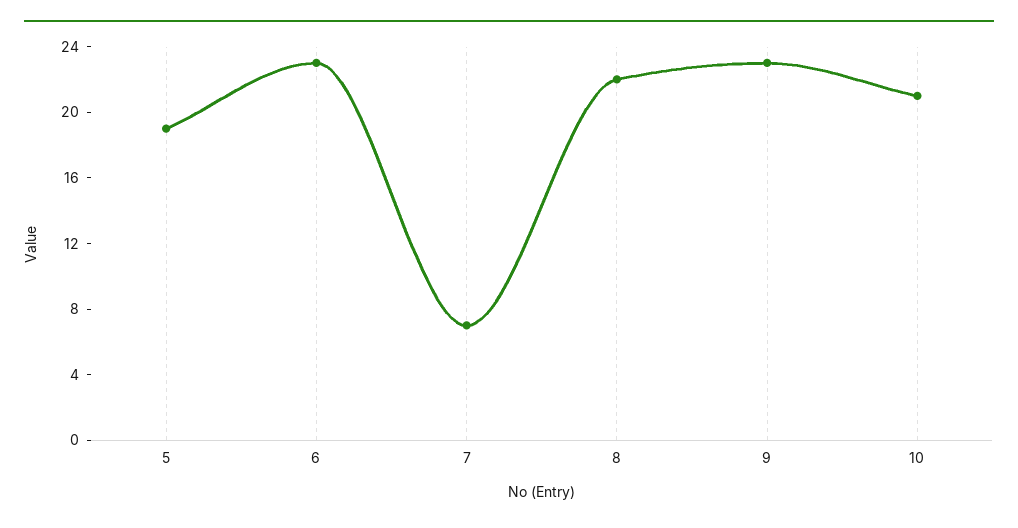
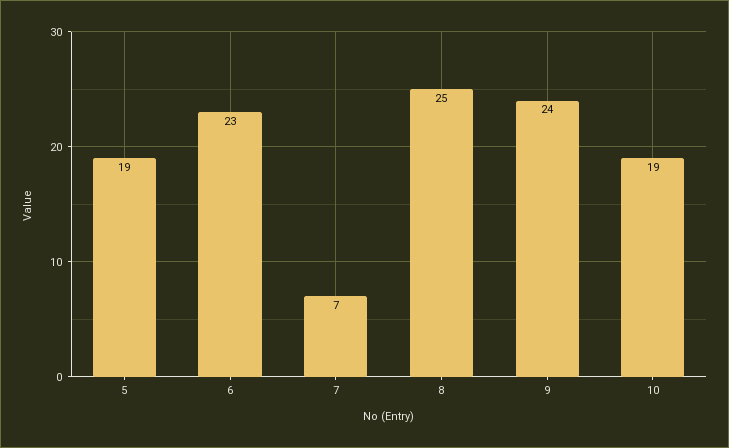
  {
    "5": 19,
    "6": 23,
    "7": 7,
-   "8": 22,
+   "8": 25,
-   "9": 23,
+   "9": 24,
-   "10": 21
+   "10": 19
  }

